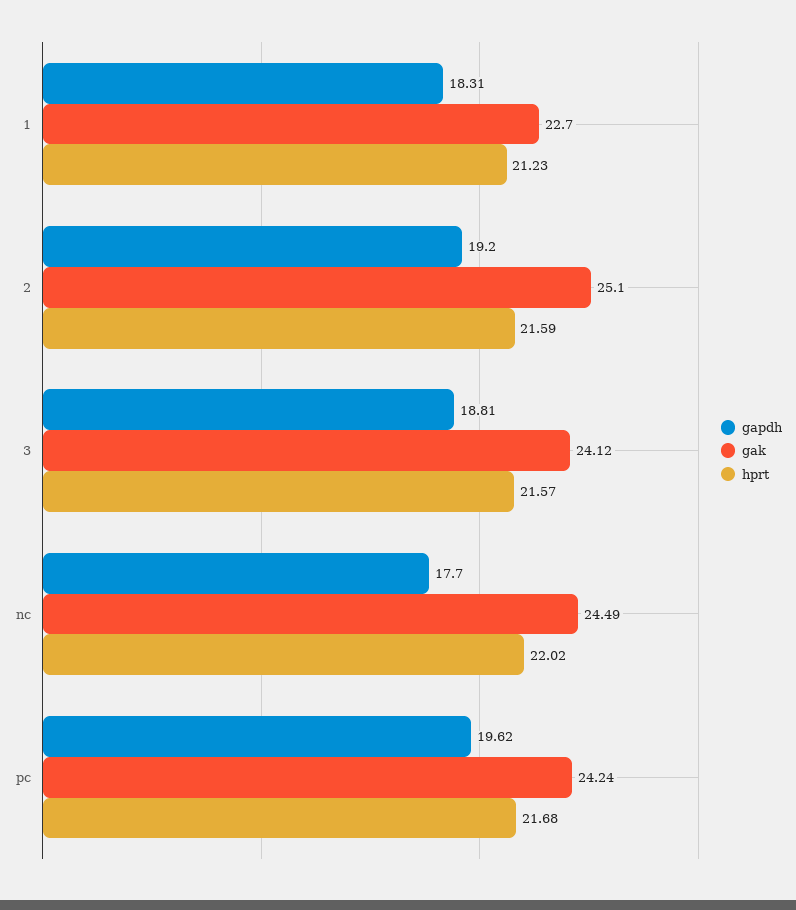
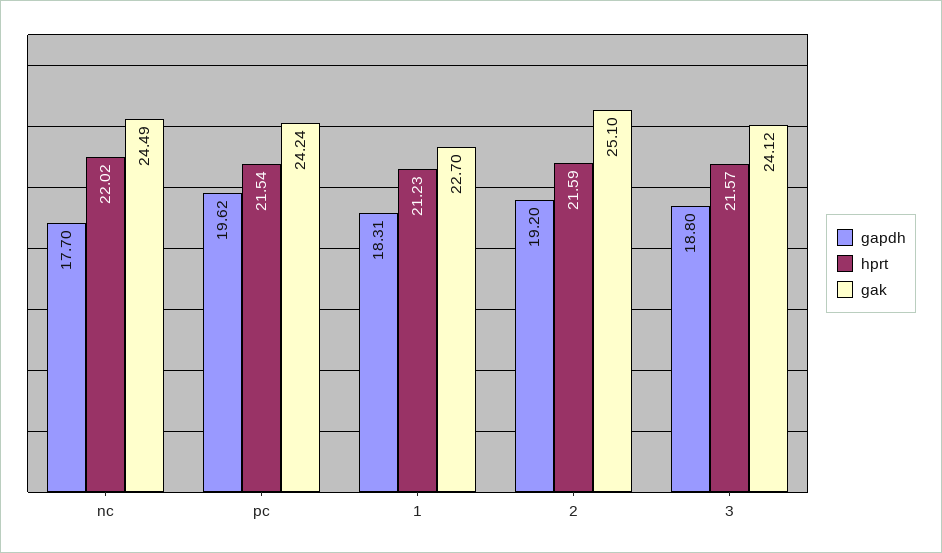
  {
    "gapdh": {
      "1": 18.31,
      "2": 19.2,
-     "3": 18.81,
+     "3": 18.8,
      "nc": 17.7,
      "pc": 19.62
    },
    "gak": {
      "1": 22.7,
      "2": 25.1,
      "3": 24.12,
      "nc": 24.49,
      "pc": 24.24
    },
    "hprt": {
      "1": 21.23,
      "2": 21.59,
      "3": 21.57,
      "nc": 22.02,
-     "pc": 21.68
+     "pc": 21.54
    }
  }

